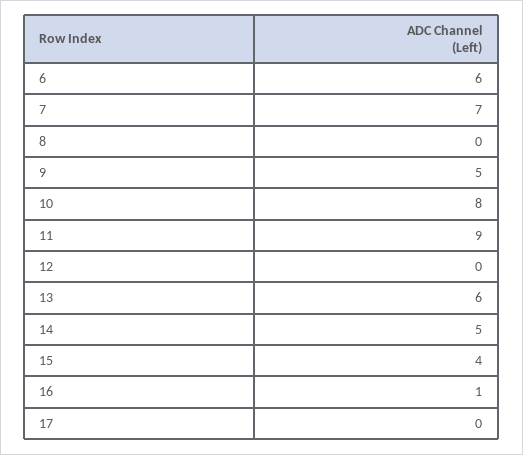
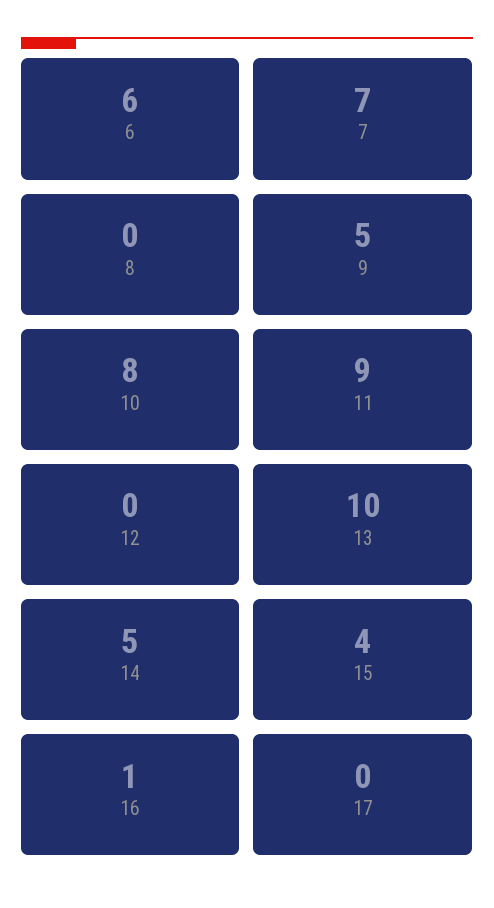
  {
    "6": 6,
    "7": 7,
    "8": 0,
    "9": 5,
    "10": 8,
    "11": 9,
    "12": 0,
-   "13": 6,
+   "13": 10,
    "14": 5,
    "15": 4,
    "16": 1,
    "17": 0
  }

